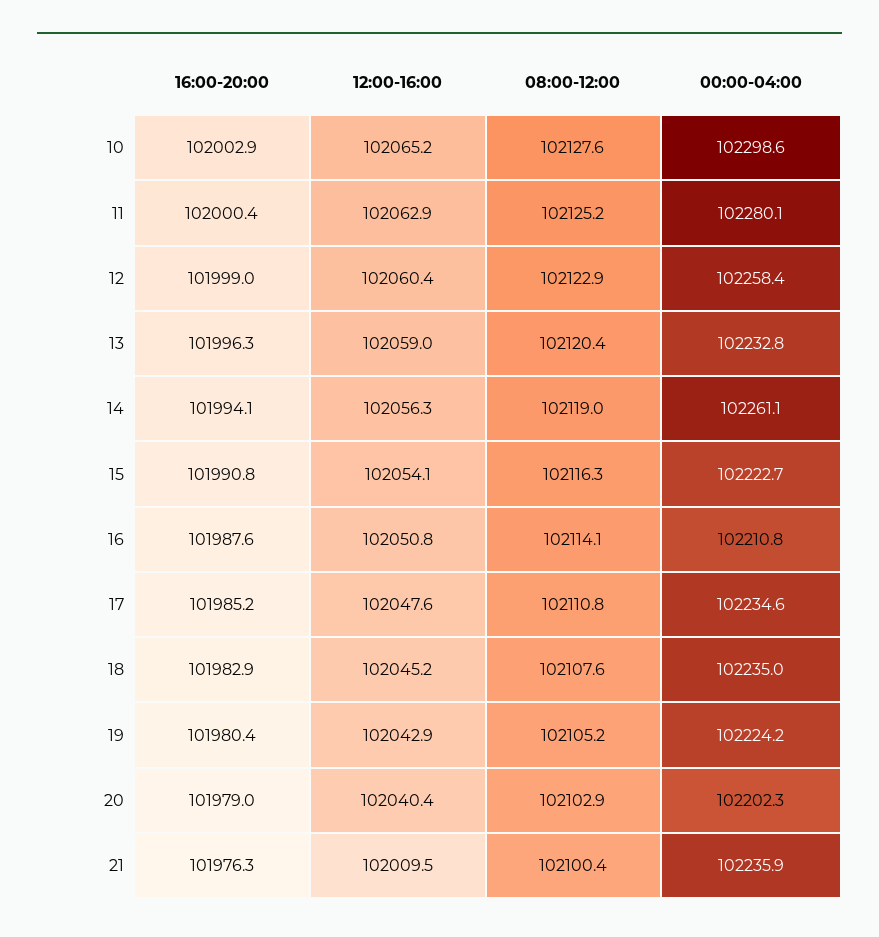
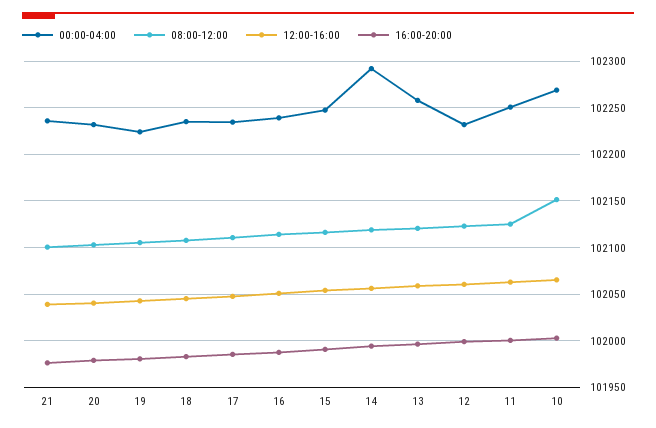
  {
    "16:00-20:00": {
      "10": 102002.9,
      "11": 102000.4,
      "12": 101999,
      "13": 101996.3,
      "14": 101994.1,
      "15": 101990.8,
      "16": 101987.6,
      "17": 101985.2,
      "18": 101982.9,
      "19": 101980.4,
      "20": 101979,
      "21": 101976.3
    },
    "12:00-16:00": {
      "10": 102065.2,
      "11": 102062.9,
      "12": 102060.4,
      "13": 102059,
      "14": 102056.3,
      "15": 102054.1,
      "16": 102050.8,
      "17": 102047.6,
      "18": 102045.2,
      "19": 102042.9,
      "20": 102040.4,
-     "21": 102009.5
+     "21": 102040
    },
    "08:00-12:00": {
-     "10": 102127.6,
+     "10": 102150,
      "11": 102125.2,
      "12": 102122.9,
      "13": 102120.4,
      "14": 102119,
      "15": 102116.3,
      "16": 102114.1,
      "17": 102110.8,
      "18": 102107.6,
      "19": 102105.2,
      "20": 102102.9,
      "21": 102100.4
    },
    "00:00-04:00": {
-     "10": 102298.6,
+     "10": 102270,
-     "11": 102280.1,
+     "11": 102250,
-     "12": 102258.4,
+     "12": 102230,
-     "13": 102232.8,
+     "13": 102260,
-     "14": 102261.1,
+     "14": 102290,
-     "15": 102222.7,
+     "15": 102250,
-     "16": 102210.8,
+     "16": 102240,
      "17": 102234.6,
      "18": 102235,
      "19": 102224.2,
-     "20": 102202.3,
+     "20": 102230,
      "21": 102235.9
    }
  }

